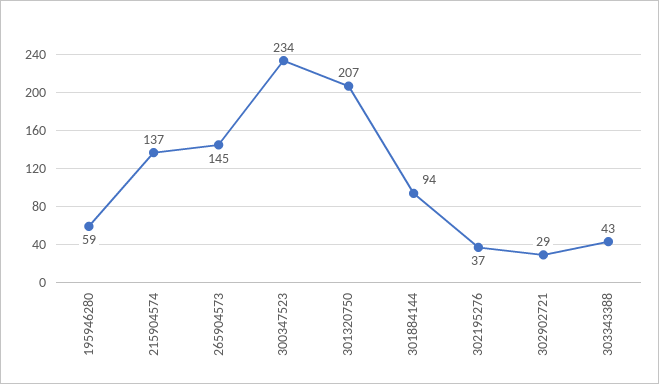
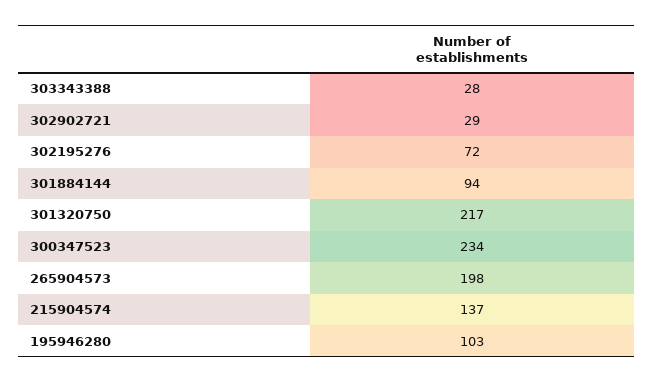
  {
-   "195946280": 59,
+   "195946280": 103,
    "215904574": 137,
-   "265904573": 145,
+   "265904573": 198,
    "300347523": 234,
-   "301320750": 207,
+   "301320750": 217,
    "301884144": 94,
-   "302195276": 37,
+   "302195276": 72,
    "302902721": 29,
-   "303343388": 43
+   "303343388": 28
  }

